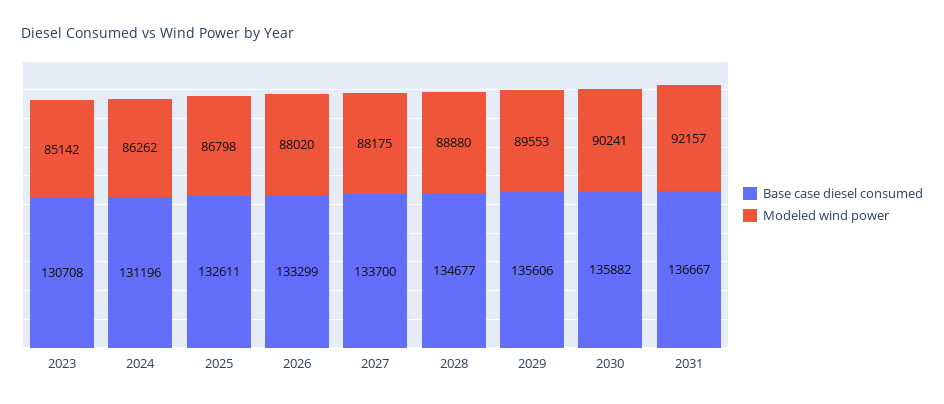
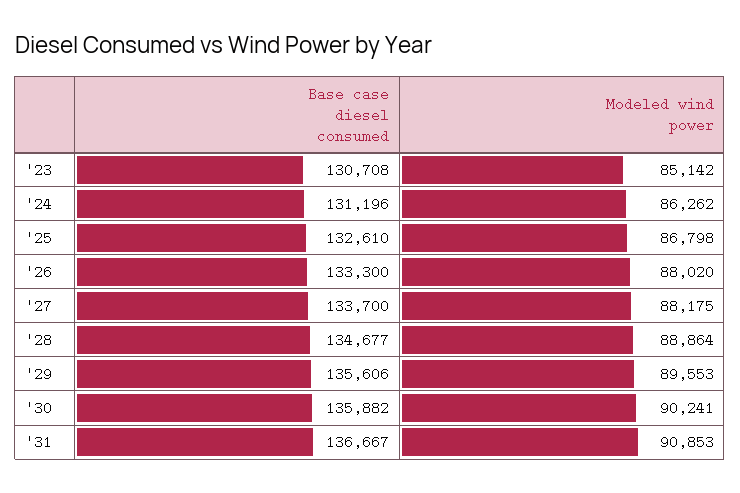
  {
    "Base case diesel consumed": {
      "2023": 130708,
      "2024": 131196,
-     "2025": 132611,
+     "2025": 132610,
-     "2026": 133299,
+     "2026": 133300,
      "2027": 133700,
      "2028": 134677,
      "2029": 135606,
      "2030": 135882,
      "2031": 136667
    },
    "Modeled wind power": {
      "2023": 85142,
      "2024": 86262,
      "2025": 86798,
      "2026": 88020,
      "2027": 88175,
-     "2028": 88880,
+     "2028": 88864,
      "2029": 89553,
      "2030": 90241,
-     "2031": 92157
+     "2031": 90853
    }
  }

